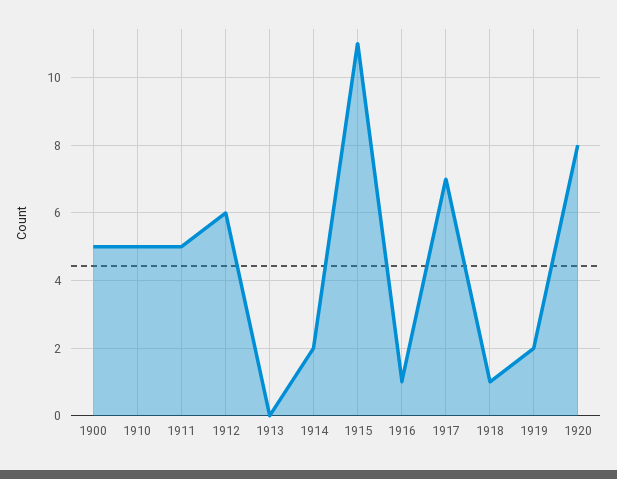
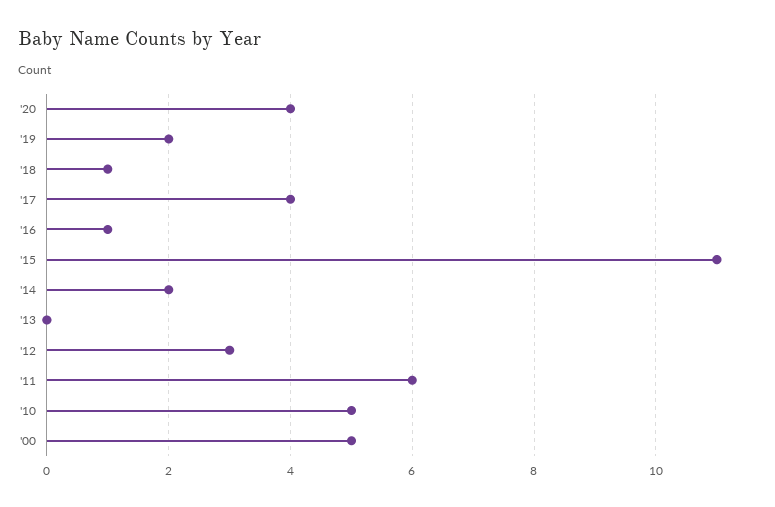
  {
    "1900": 5,
    "1910": 5,
-   "1911": 5,
+   "1911": 6,
-   "1912": 6,
+   "1912": 3,
    "1913": 0,
    "1914": 2,
    "1915": 11,
    "1916": 1,
-   "1917": 7,
+   "1917": 4,
    "1918": 1,
    "1919": 2,
-   "1920": 8
+   "1920": 4
  }

